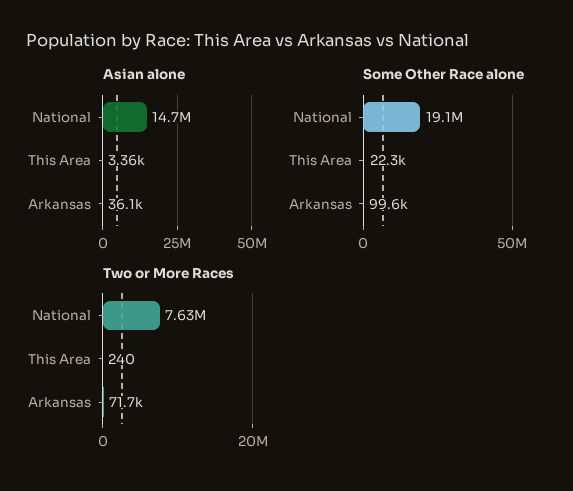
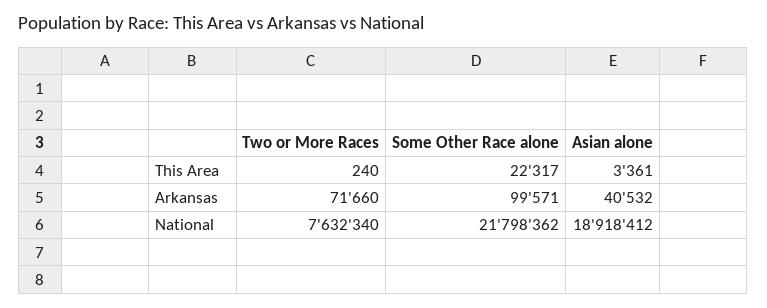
  {
    "Asian alone": {
-     "National": 14700000,
+     "National": 18918412,
      "This Area": 3361,
-     "Arkansas": 36100
+     "Arkansas": 40532
    },
    "Some Other Race alone": {
-     "National": 19100000,
+     "National": 21798362,
      "This Area": 22317,
      "Arkansas": 99571
    },
    "Two or More Races": {
      "National": 7632340,
      "This Area": 240,
      "Arkansas": 71660
    }
  }

